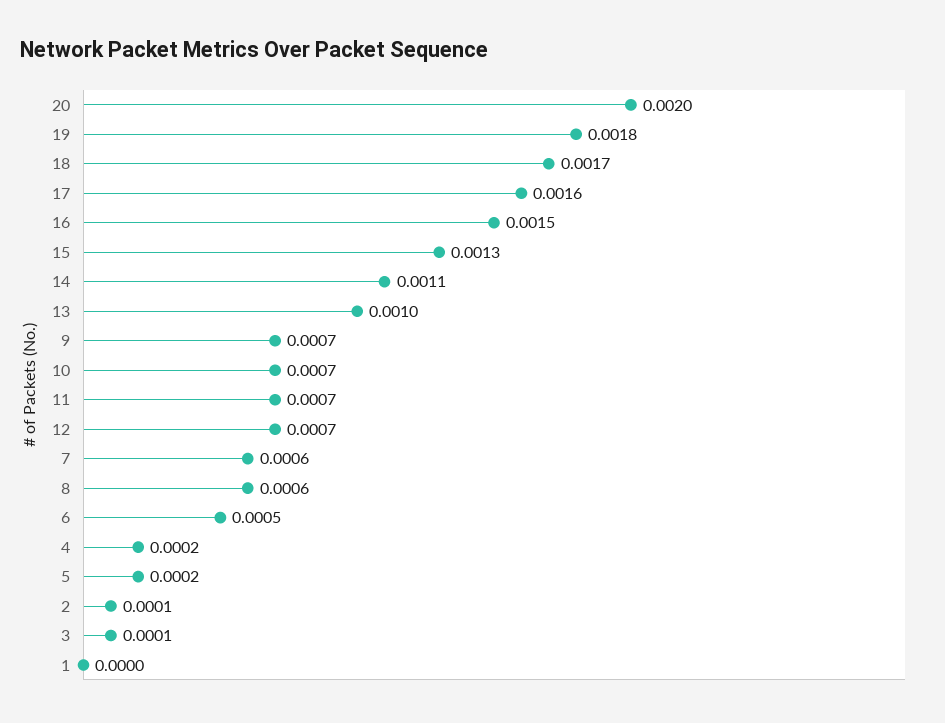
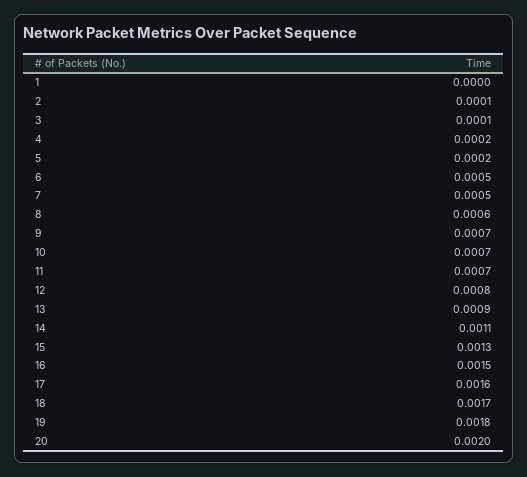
  {
    "20": 0.002,
    "19": 0.0018,
    "18": 0.0017,
    "17": 0.0016,
    "16": 0.0015,
    "15": 0.0013,
    "14": 0.0011,
-   "13": 0.001,
+   "13": 0.0009,
    "9": 0.0007,
    "10": 0.0007,
    "11": 0.0007,
-   "12": 0.0007,
+   "12": 0.0008,
-   "7": 0.0006,
+   "7": 0.0005,
    "8": 0.0006,
    "6": 0.0005,
    "4": 0.0002,
    "5": 0.0002,
    "2": 0.0001,
    "3": 0.0001,
    "1": 0
  }

